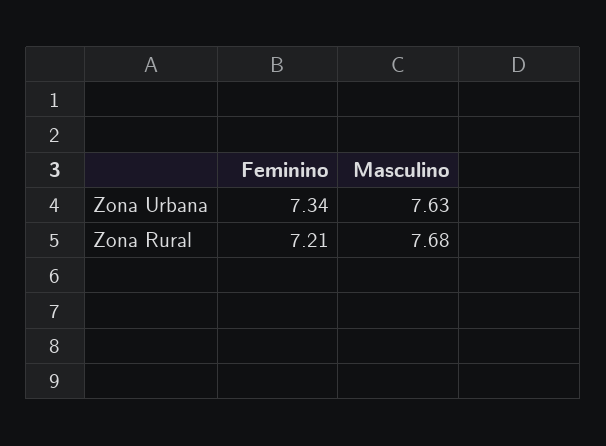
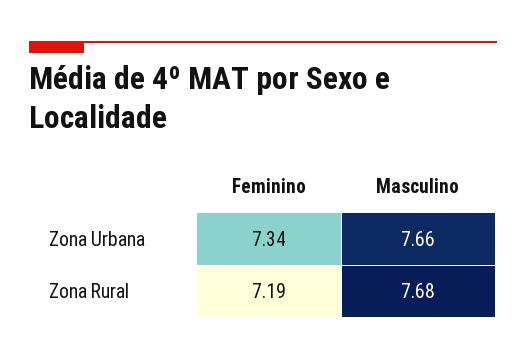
  {
    "Feminino": {
      "Zona Urbana": 7.34,
-     "Zona Rural": 7.21
+     "Zona Rural": 7.19
    },
    "Masculino": {
-     "Zona Urbana": 7.63,
+     "Zona Urbana": 7.66,
      "Zona Rural": 7.68
    }
  }

